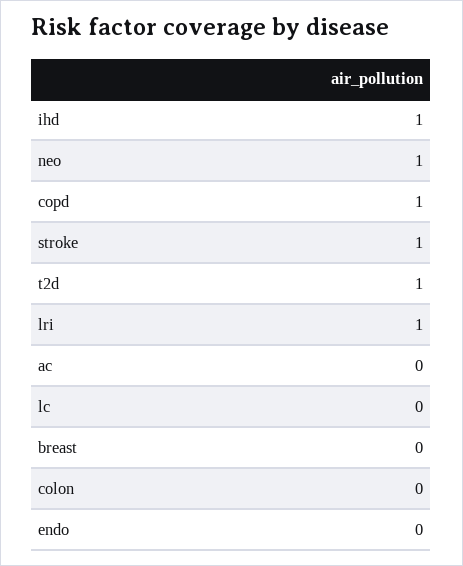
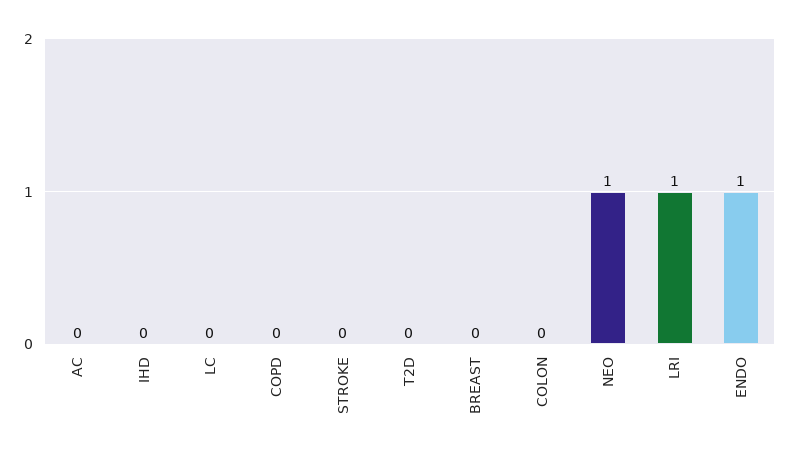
  {
-   "ihd": 1,
+   "ihd": 0,
    "neo": 1,
-   "copd": 1,
+   "copd": 0,
-   "stroke": 1,
+   "stroke": 0,
-   "t2d": 1,
+   "t2d": 0,
    "lri": 1,
    "ac": 0,
    "lc": 0,
    "breast": 0,
    "colon": 0,
-   "endo": 0
+   "endo": 1
  }

